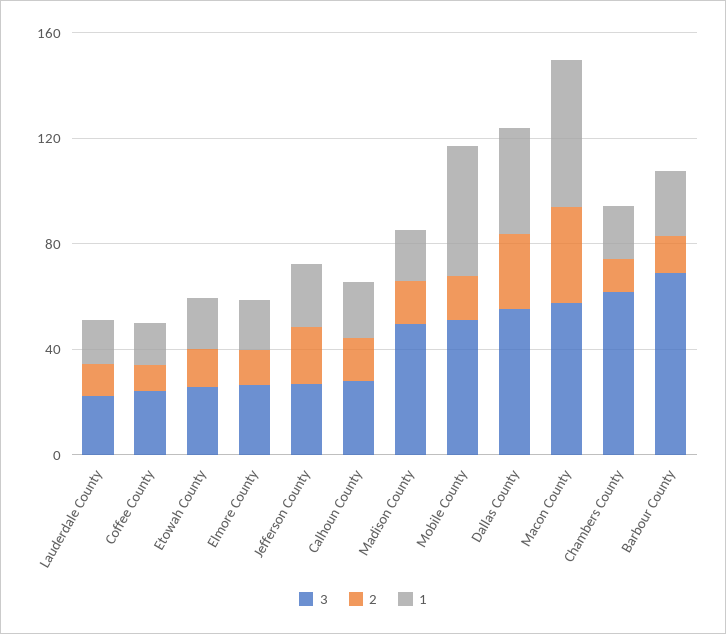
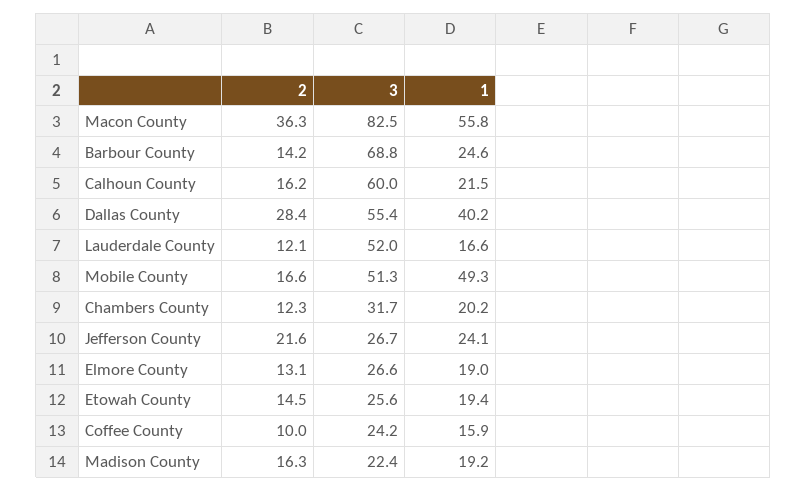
  {
    "3": {
-     "Lauderdale County": 20,
+     "Lauderdale County": 52,
      "Coffee County": 24.2,
      "Etowah County": 25.6,
      "Elmore County": 26.6,
      "Jefferson County": 26.7,
-     "Calhoun County": 30,
+     "Calhoun County": 60,
-     "Madison County": 50,
+     "Madison County": 22.4,
      "Mobile County": 51.3,
      "Dallas County": 55.4,
-     "Macon County": 60,
+     "Macon County": 82.5,
-     "Chambers County": 60,
+     "Chambers County": 31.7,
      "Barbour County": 68.8
    },
    "2": {
      "Lauderdale County": 12.1,
      "Coffee County": 10,
      "Etowah County": 14.5,
      "Elmore County": 13.1,
      "Jefferson County": 21.6,
      "Calhoun County": 16.2,
      "Madison County": 16.3,
      "Mobile County": 16.6,
      "Dallas County": 28.4,
      "Macon County": 36.3,
      "Chambers County": 12.3,
      "Barbour County": 14.2
    },
    "1": {
      "Lauderdale County": 16.6,
      "Coffee County": 15.9,
      "Etowah County": 19.4,
      "Elmore County": 19,
      "Jefferson County": 24.1,
      "Calhoun County": 21.5,
      "Madison County": 19.2,
      "Mobile County": 49.3,
      "Dallas County": 40.2,
      "Macon County": 55.8,
      "Chambers County": 20.2,
      "Barbour County": 24.6
    }
  }

